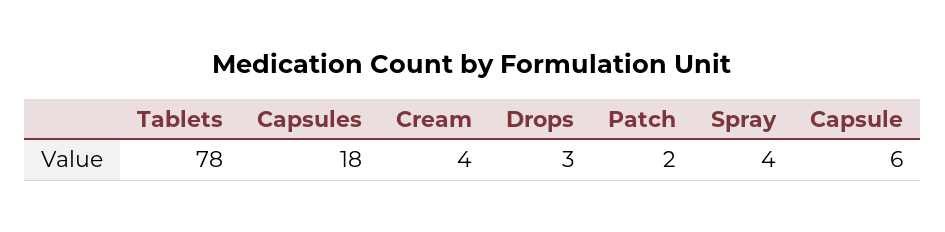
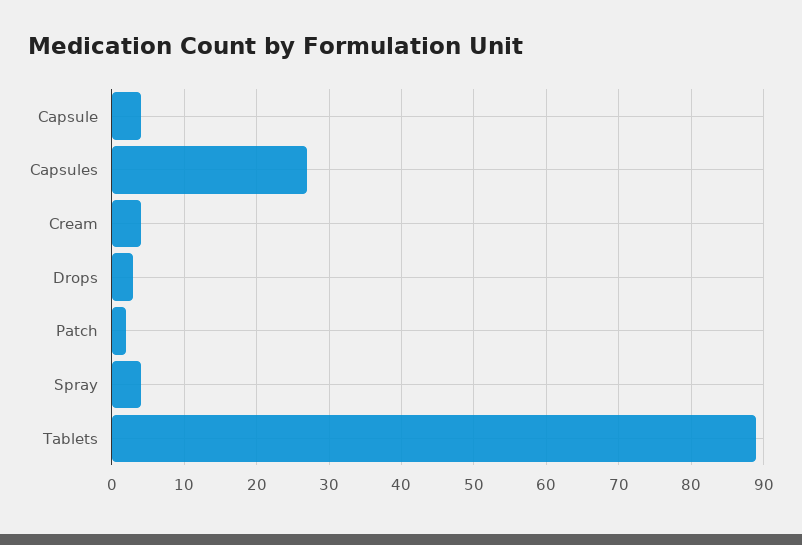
  {
-   "Tablets": 78,
+   "Tablets": 89,
-   "Capsules": 18,
+   "Capsules": 27,
    "Cream": 4,
    "Drops": 3,
    "Patch": 2,
    "Spray": 4,
-   "Capsule": 6
+   "Capsule": 4
  }

